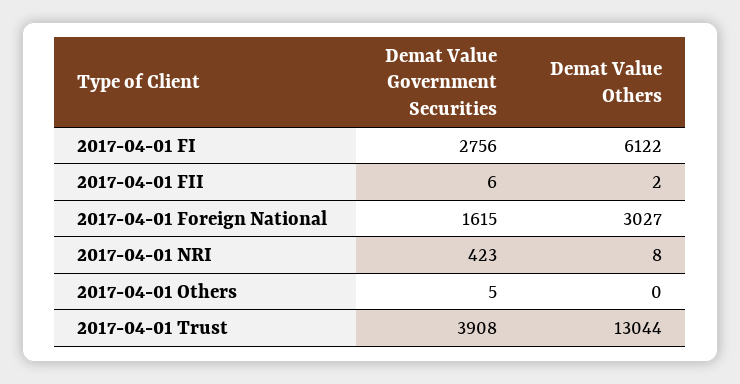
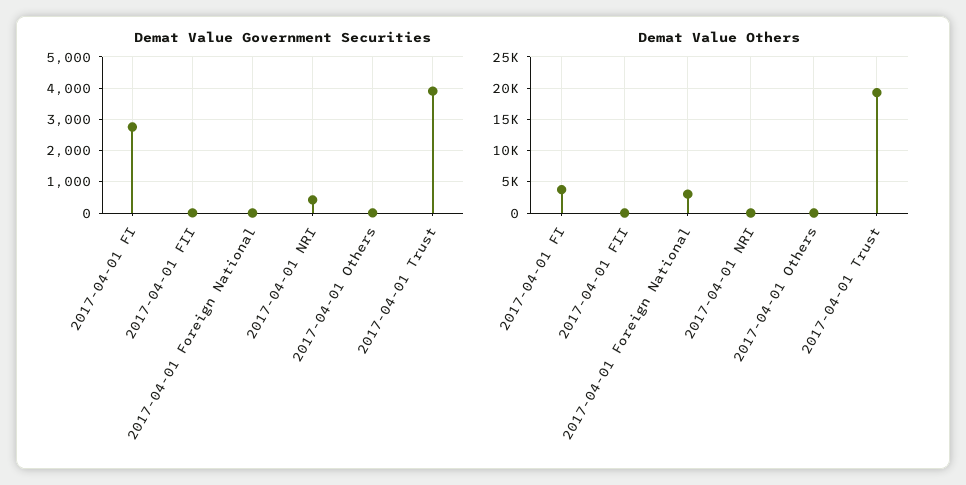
  {
    "Demat Value Government Securities": {
      "2017-04-01 FI": 2756,
      "2017-04-01 FII": 6,
-     "2017-04-01 Foreign National": 1615,
+     "2017-04-01 Foreign National": 0,
      "2017-04-01 NRI": 423,
      "2017-04-01 Others": 5,
      "2017-04-01 Trust": 3908
    },
    "Demat Value Others": {
-     "2017-04-01 FI": 6122,
+     "2017-04-01 FI": 4000,
      "2017-04-01 FII": 2,
      "2017-04-01 Foreign National": 3027,
      "2017-04-01 NRI": 8,
      "2017-04-01 Others": 0,
-     "2017-04-01 Trust": 13044
+     "2017-04-01 Trust": 19000
    }
  }

